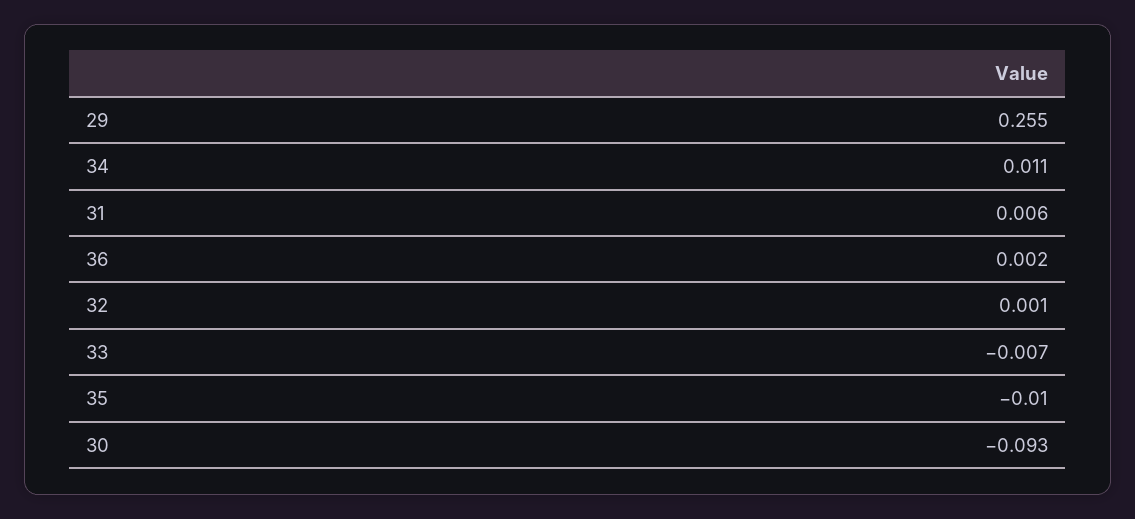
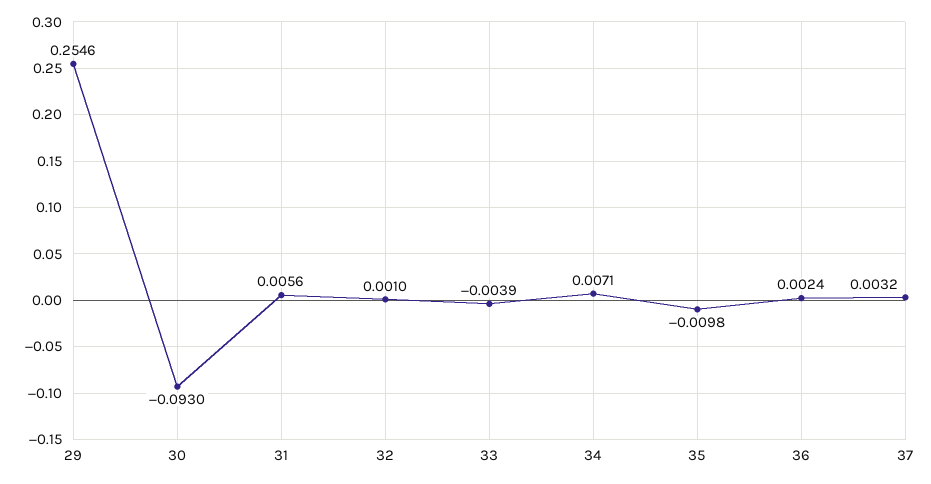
  {
    "29": 0.2546,
-   "34": 0.011,
+   "34": 0.0071,
    "31": 0.0056,
    "36": 0.0024,
    "32": 0.001,
-   "33": -0.007,
+   "33": -0.0039,
    "35": -0.0098,
-   "30": -0.093
+   "30": -0.093,
+   "37": 0.0032
  }

